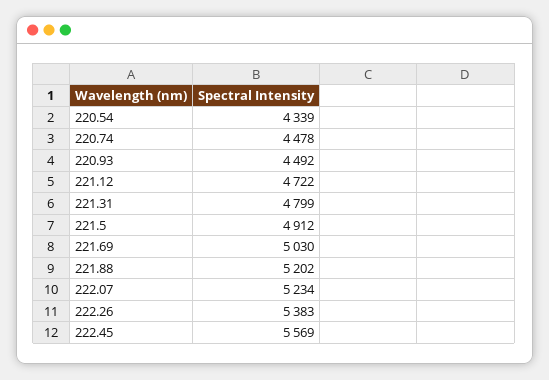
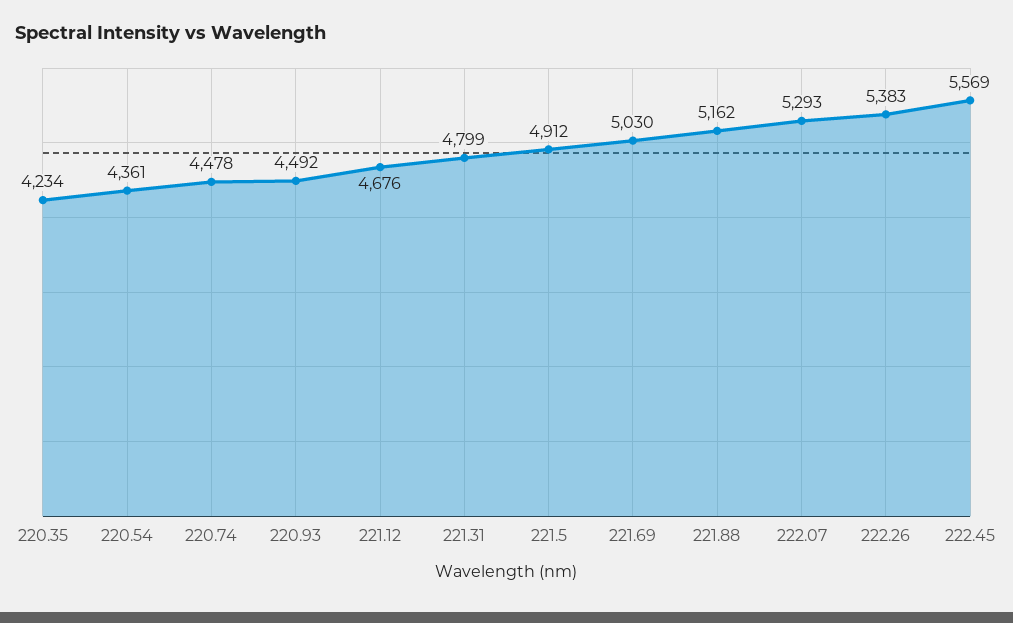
  {
-   "220.54": 4339,
+   "220.54": 4361,
    "220.74": 4478,
    "220.93": 4492,
-   "221.12": 4722,
+   "221.12": 4676,
    "221.31": 4799,
    "221.5": 4912,
    "221.69": 5030,
-   "221.88": 5202,
+   "221.88": 5162,
-   "222.07": 5234,
+   "222.07": 5293,
    "222.26": 5383,
-   "222.45": 5569
+   "222.45": 5569,
+   "220.35": 4234
  }

